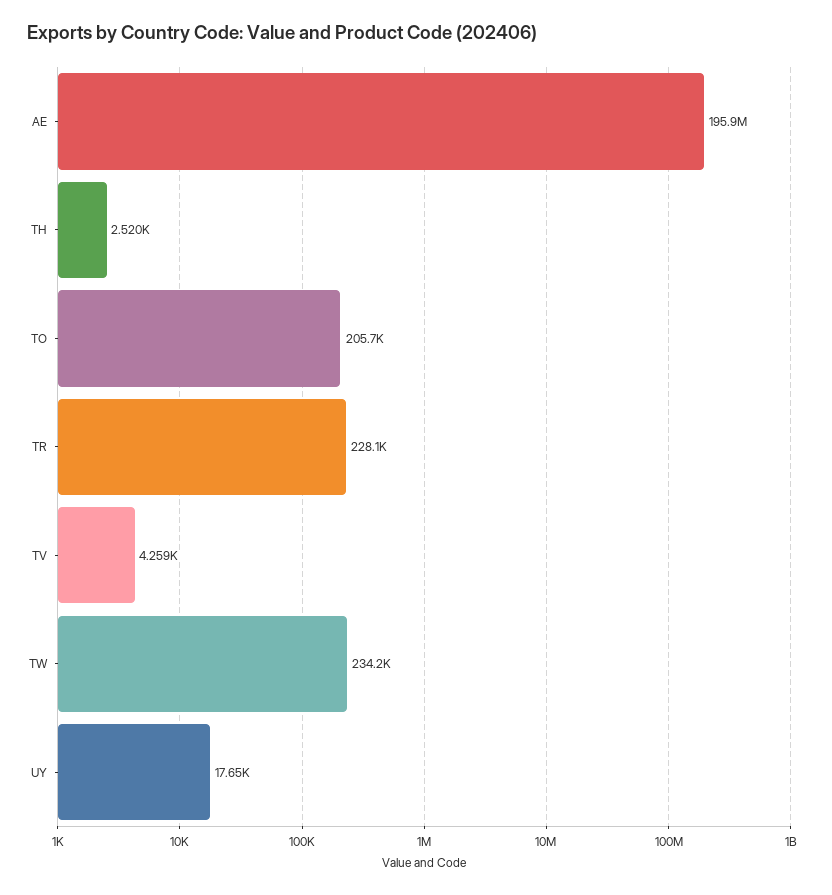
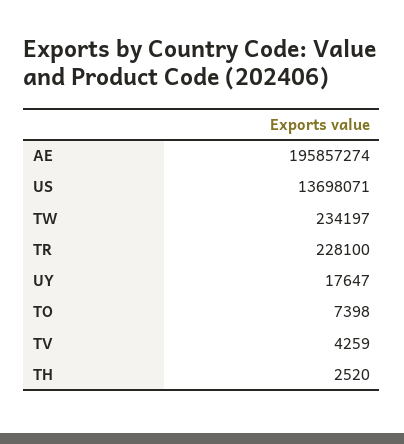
  {
    "AE": 195857274,
    "TH": 2520,
-   "TO": 205700,
+   "TO": 7398,
    "TR": 228100,
    "TV": 4259,
    "TW": 234197,
-   "UY": 17647
+   "UY": 17647,
+   "US": 13698071
  }

